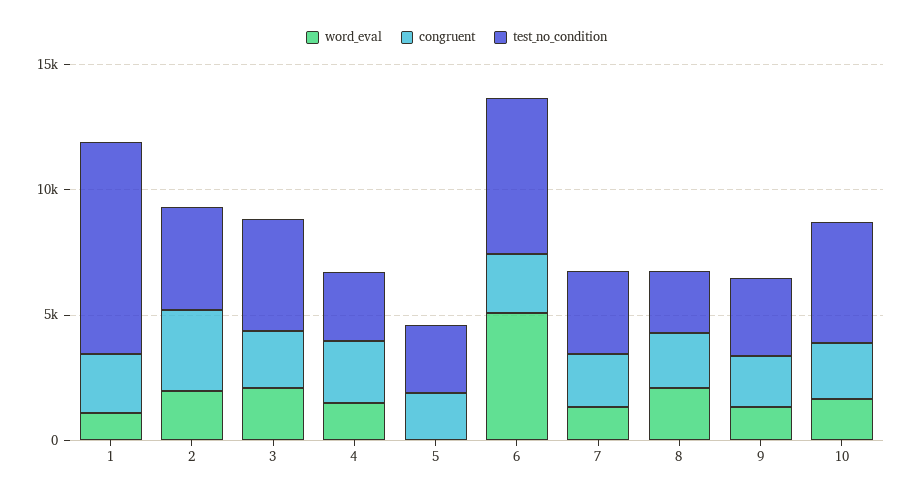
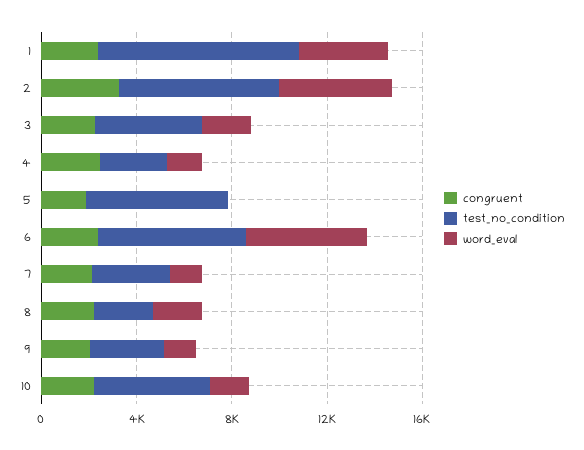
  {
    "word_eval": {
-     "1": 1000,
+     "1": 4000,
-     "2": 2000,
+     "2": 5000,
      "3": 2000,
      "4": 1000,
      "5": 0,
      "6": 5000,
      "7": 1000,
      "8": 2000,
      "9": 1000,
      "10": 2000
    },
    "congruent": {
      "1": 2000,
      "2": 3000,
      "3": 2000,
      "4": 2000,
      "5": 2000,
      "6": 2000,
      "7": 2000,
      "8": 2000,
      "9": 2000,
      "10": 2000
    },
    "test_no_condition": {
      "1": 8000,
-     "2": 4000,
+     "2": 7000,
      "3": 4000,
      "4": 3000,
-     "5": 3000,
+     "5": 6000,
      "6": 6000,
      "7": 3000,
      "8": 2000,
      "9": 3000,
      "10": 5000
    }
  }

